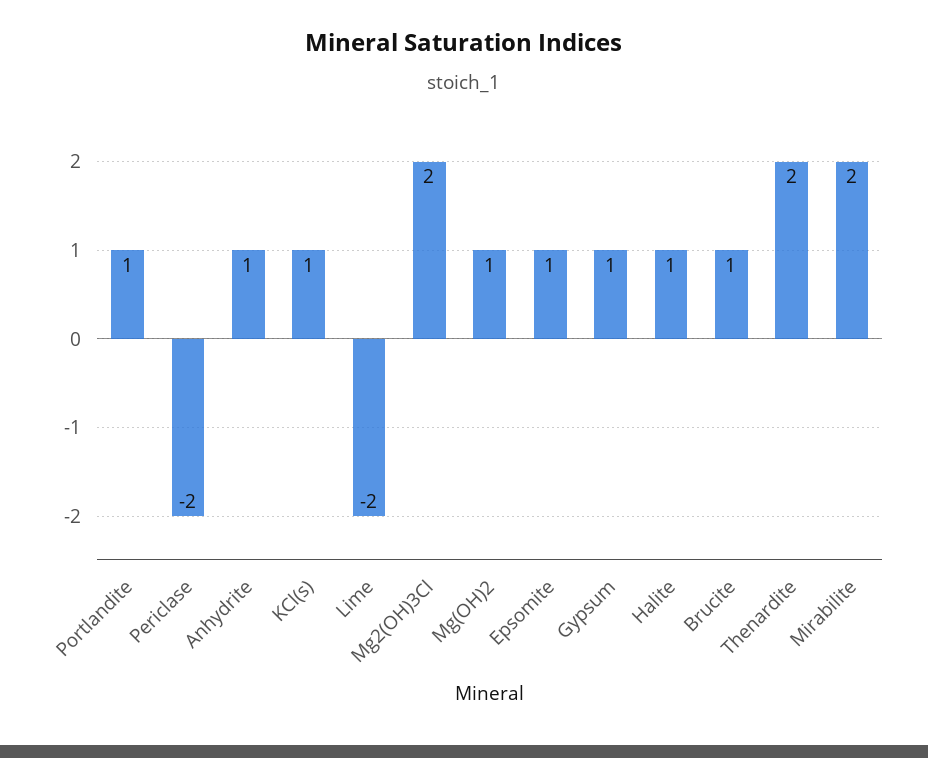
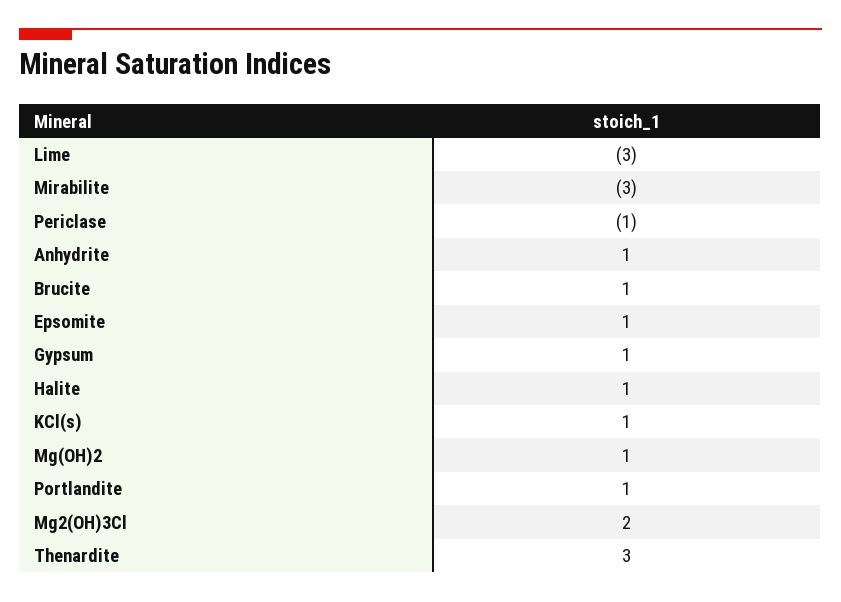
  {
    "Portlandite": 1,
-   "Periclase": -2,
+   "Periclase": -1,
    "Anhydrite": 1,
    "KCl(s)": 1,
-   "Lime": -2,
+   "Lime": -3,
    "Mg2(OH)3Cl": 2,
    "Mg(OH)2": 1,
    "Epsomite": 1,
    "Gypsum": 1,
    "Halite": 1,
    "Brucite": 1,
-   "Thenardite": 2,
+   "Thenardite": 3,
-   "Mirabilite": 2
+   "Mirabilite": -3
  }

